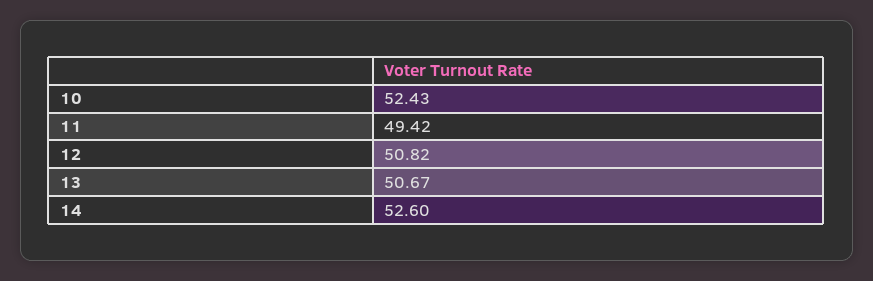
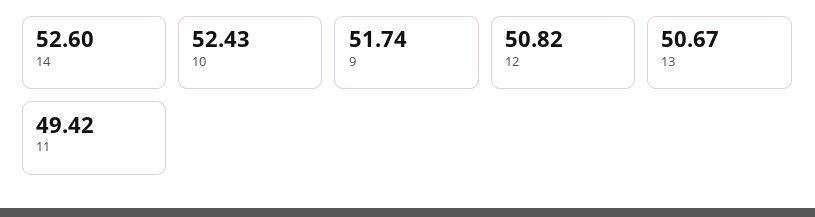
  {
    "10": 52.43,
    "11": 49.42,
    "12": 50.82,
    "13": 50.67,
-   "14": 52.6
+   "14": 52.6,
+   "9": 51.74
  }

